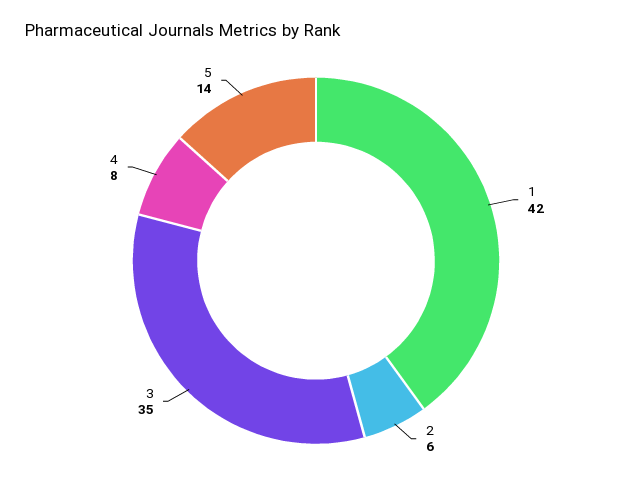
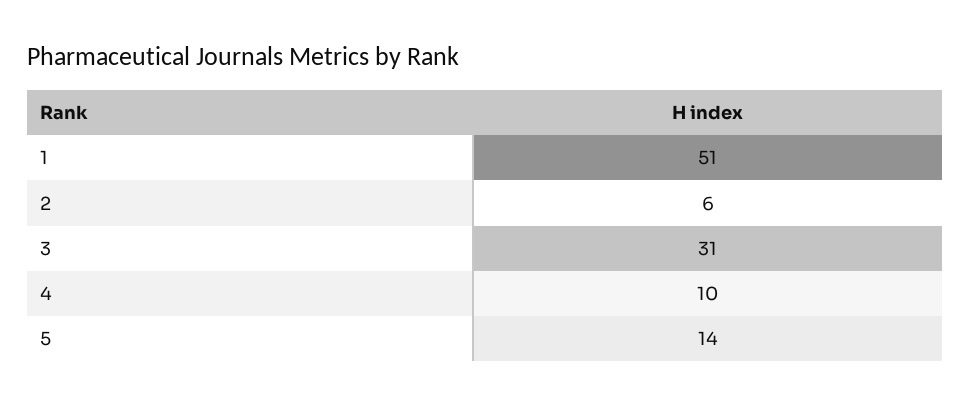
  {
-   "1": 42,
+   "1": 51,
    "2": 6,
-   "3": 35,
+   "3": 31,
-   "4": 8,
+   "4": 10,
    "5": 14
  }

